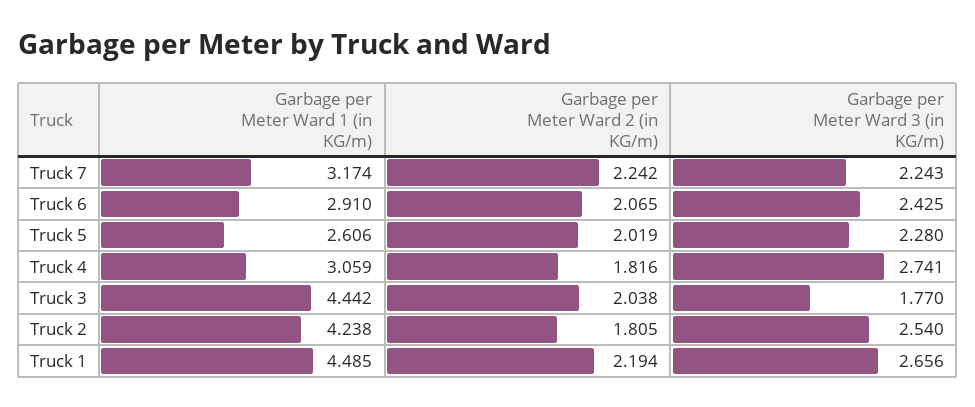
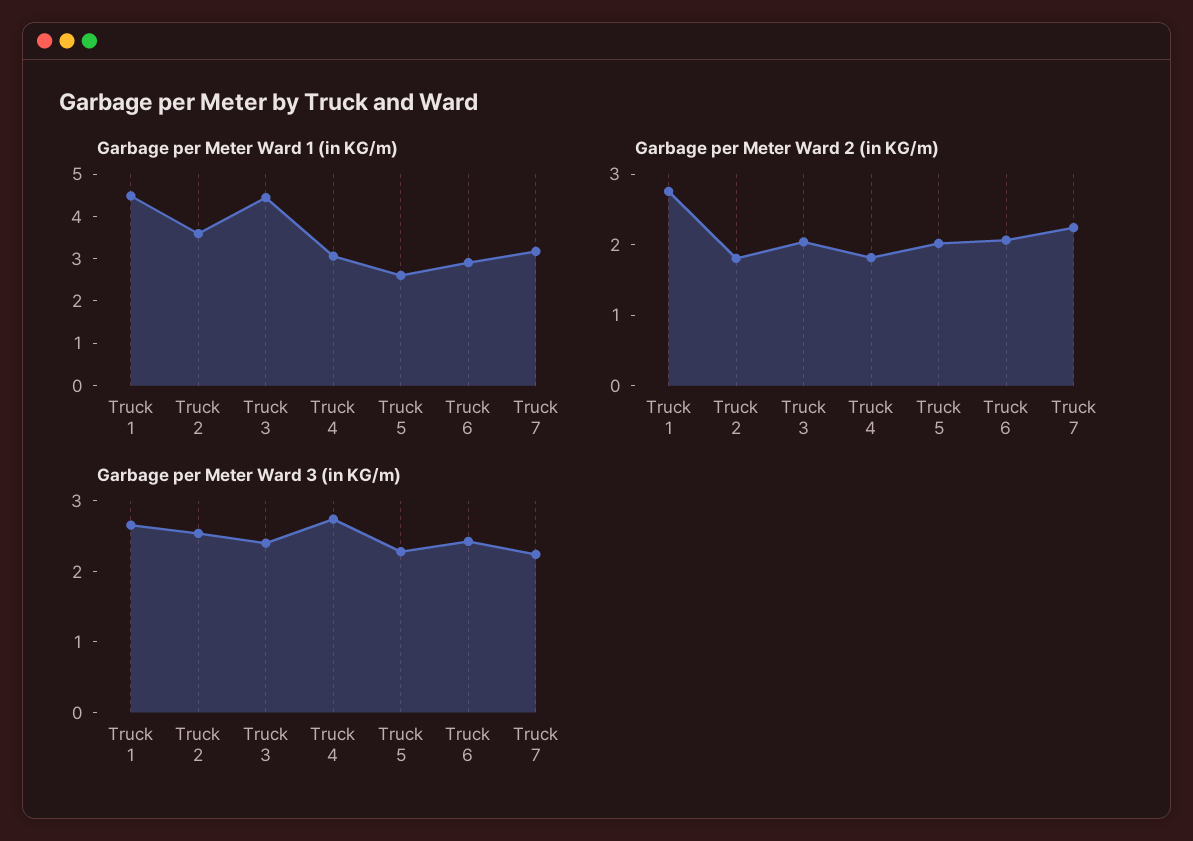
  {
    "Garbage per Meter Ward 1 (in KG/m)": {
      "Truck 7": 3.174,
      "Truck 6": 2.91,
      "Truck 5": 2.606,
      "Truck 4": 3.059,
      "Truck 3": 4.442,
-     "Truck 2": 4.238,
+     "Truck 2": 3.6,
      "Truck 1": 4.485
    },
    "Garbage per Meter Ward 2 (in KG/m)": {
      "Truck 7": 2.242,
      "Truck 6": 2.065,
      "Truck 5": 2.019,
      "Truck 4": 1.816,
      "Truck 3": 2.038,
      "Truck 2": 1.805,
-     "Truck 1": 2.194
+     "Truck 1": 2.8
    },
    "Garbage per Meter Ward 3 (in KG/m)": {
      "Truck 7": 2.243,
      "Truck 6": 2.425,
      "Truck 5": 2.28,
      "Truck 4": 2.741,
-     "Truck 3": 1.77,
+     "Truck 3": 2.4,
      "Truck 2": 2.54,
      "Truck 1": 2.656
    }
  }

